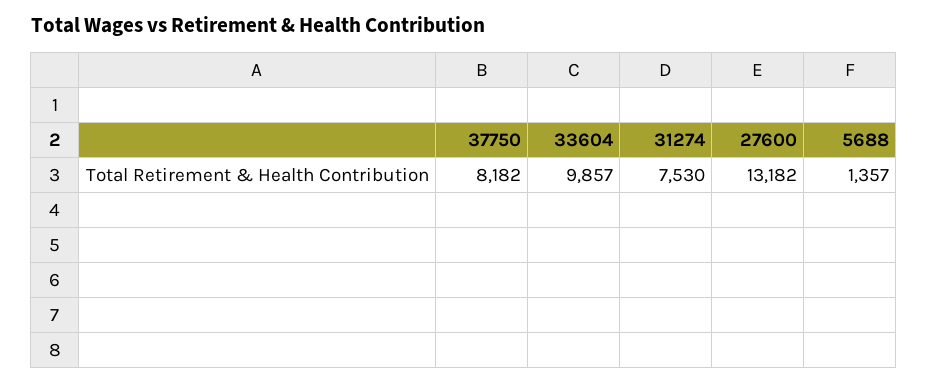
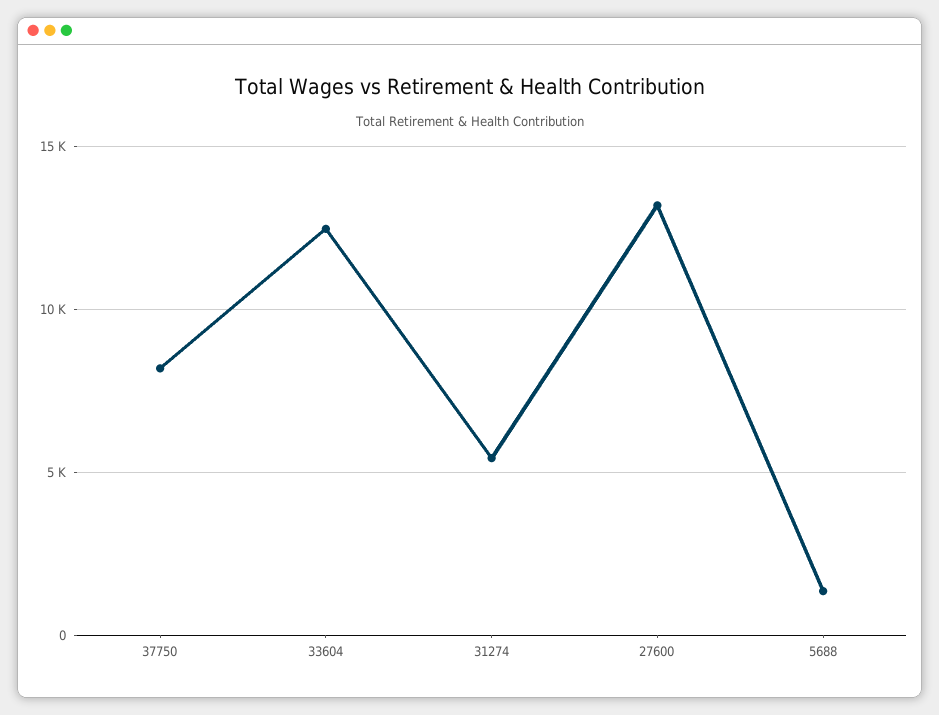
  {
    "37750": 8182,
-   "33604": 9857,
+   "33604": 12500,
-   "31274": 7530,
+   "31274": 5500,
    "27600": 13182,
    "5688": 1357
  }

